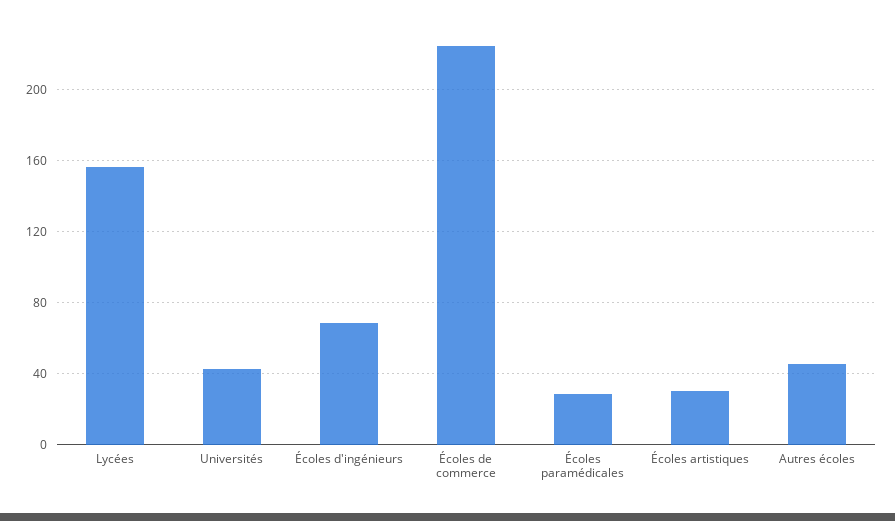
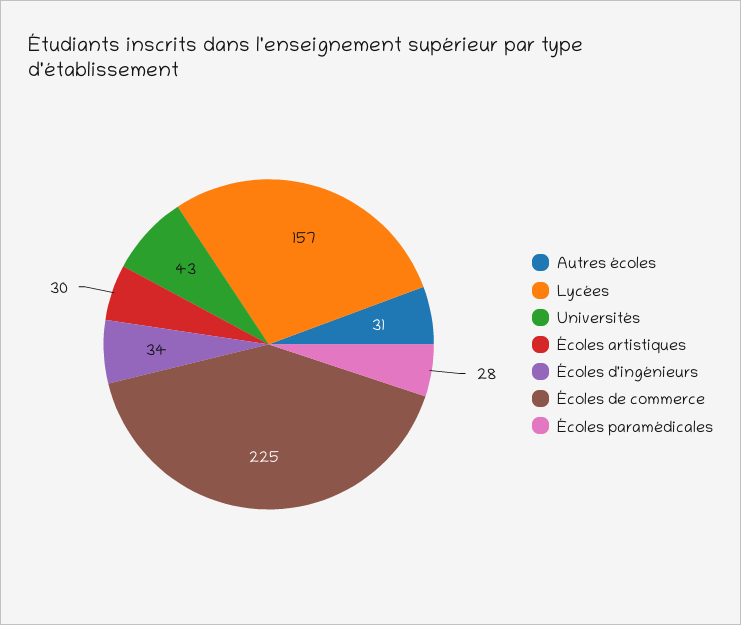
  {
    "Lycées": 157,
    "Universités": 43,
-   "Écoles d'ingénieurs": 70,
+   "Écoles d'ingénieurs": 34,
    "Écoles de commerce": 225,
    "Écoles paramédicales": 28,
    "Écoles artistiques": 30,
-   "Autres écoles": 45
+   "Autres écoles": 31
  }

